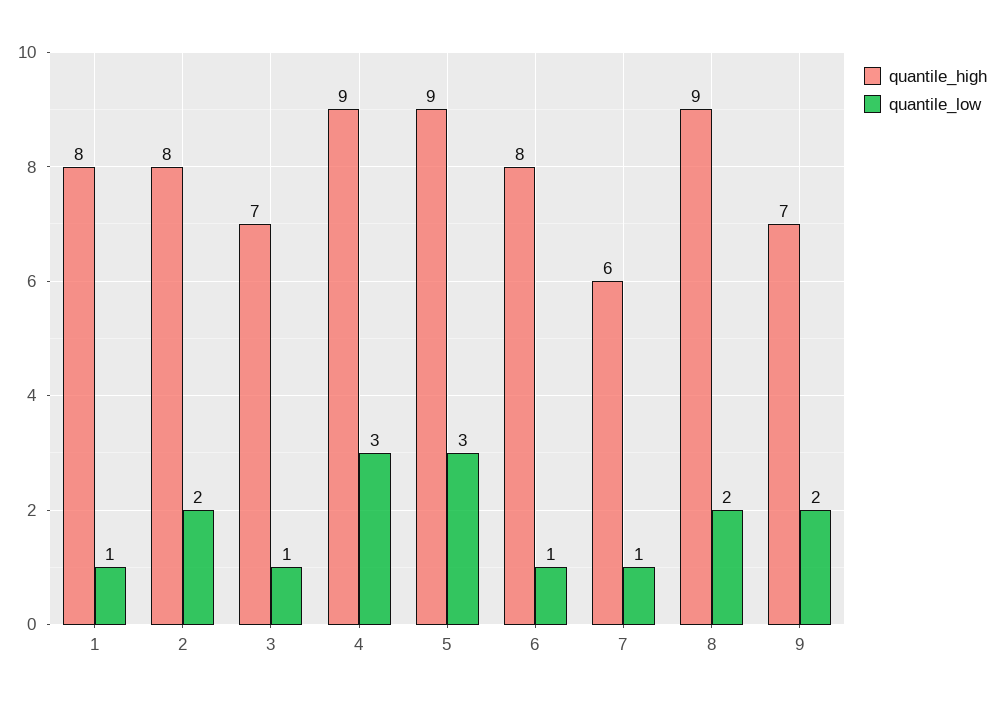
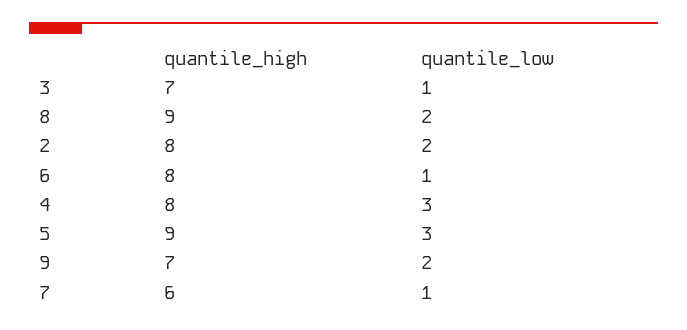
  {
    "quantile_high": {
-     "1": 8,
      "2": 8,
      "3": 7,
-     "4": 9,
+     "4": 8,
      "5": 9,
      "6": 8,
      "7": 6,
      "8": 9,
      "9": 7
    },
    "quantile_low": {
-     "1": 1,
      "2": 2,
      "3": 1,
      "4": 3,
      "5": 3,
      "6": 1,
      "7": 1,
      "8": 2,
      "9": 2
    }
  }

